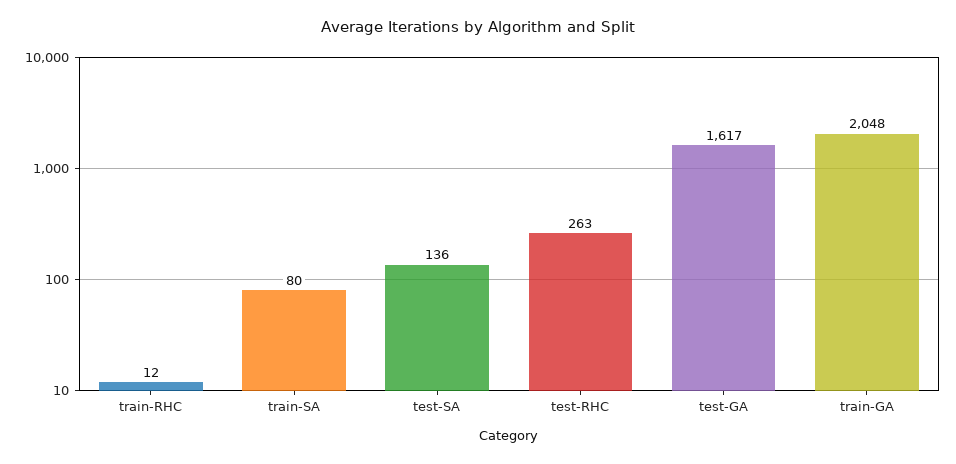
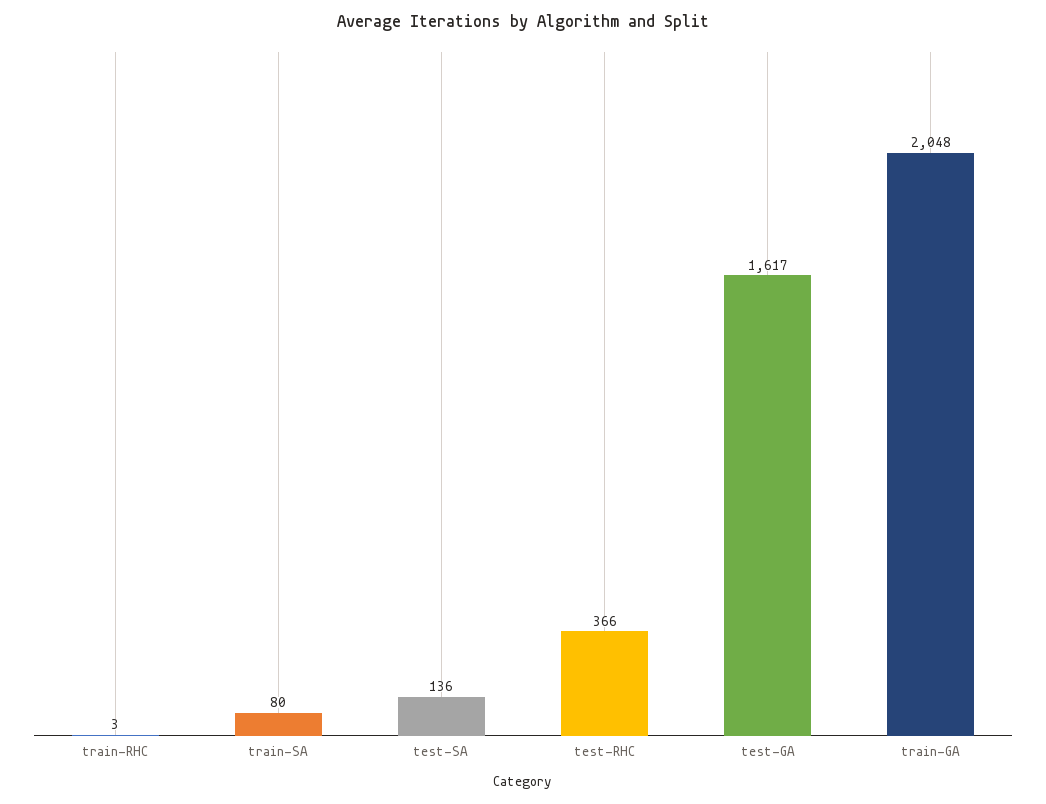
  {
-   "train-RHC": 12,
+   "train-RHC": 3,
    "train-SA": 80,
    "test-SA": 136,
-   "test-RHC": 263,
+   "test-RHC": 366,
    "test-GA": 1617,
    "train-GA": 2048
  }

